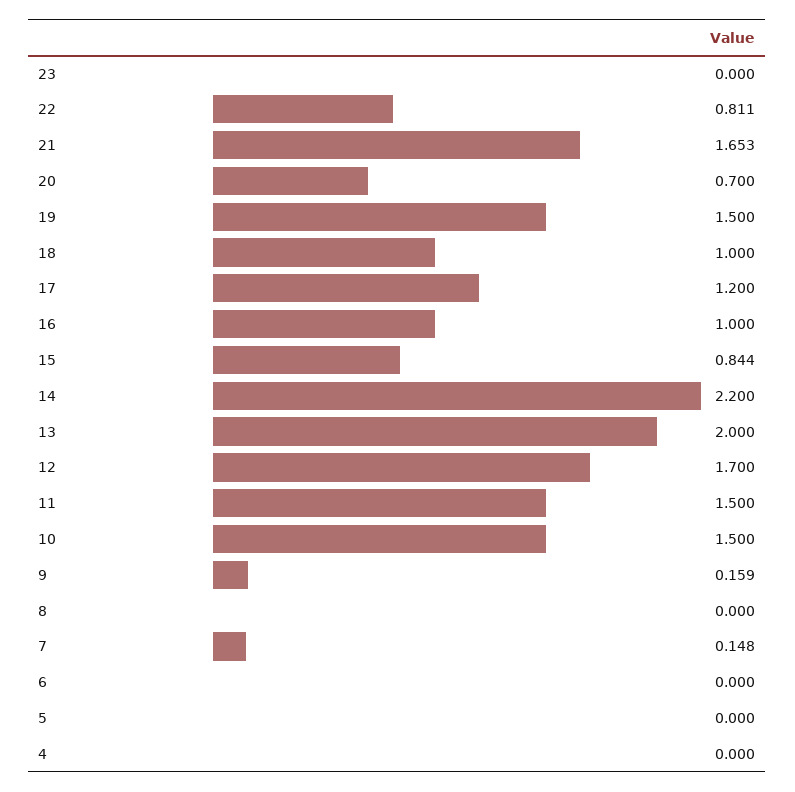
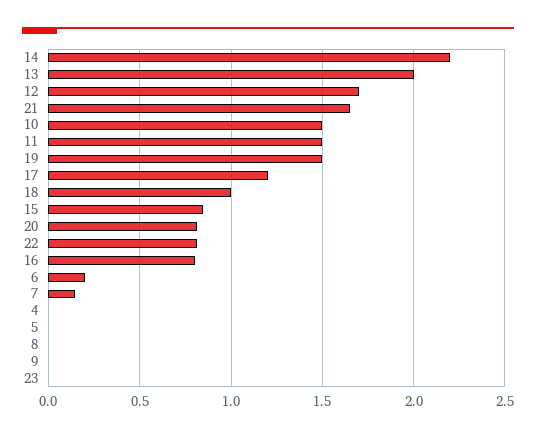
  {
    "23": 0,
    "22": 0.811,
    "21": 1.653,
-   "20": 0.7,
+   "20": 0.8,
    "19": 1.5,
    "18": 1,
    "17": 1.2,
-   "16": 1,
+   "16": 0.8,
    "15": 0.844,
    "14": 2.2,
    "13": 2,
    "12": 1.7,
    "11": 1.5,
    "10": 1.5,
-   "9": 0.159,
+   "9": 0,
    "8": 0,
    "7": 0.148,
-   "6": 0,
+   "6": 0.2,
    "5": 0,
    "4": 0
  }

